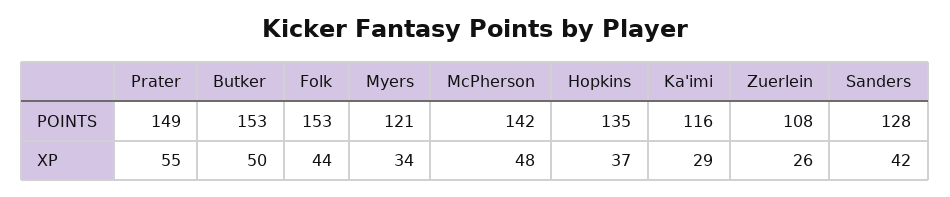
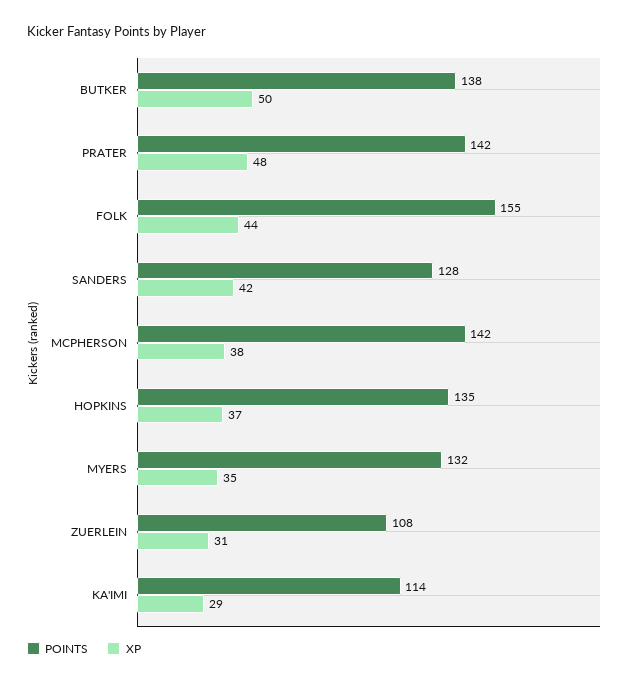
  {
    "POINTS": {
-     "Prater": 149,
+     "Prater": 142,
-     "Butker": 153,
+     "Butker": 138,
-     "Folk": 153,
+     "Folk": 155,
-     "Myers": 121,
+     "Myers": 132,
      "McPherson": 142,
      "Hopkins": 135,
-     "Ka'imi": 116,
+     "Ka'imi": 114,
      "Zuerlein": 108,
      "Sanders": 128
    },
    "XP": {
-     "Prater": 55,
+     "Prater": 48,
      "Butker": 50,
      "Folk": 44,
-     "Myers": 34,
+     "Myers": 35,
-     "McPherson": 48,
+     "McPherson": 38,
      "Hopkins": 37,
      "Ka'imi": 29,
-     "Zuerlein": 26,
+     "Zuerlein": 31,
      "Sanders": 42
    }
  }

